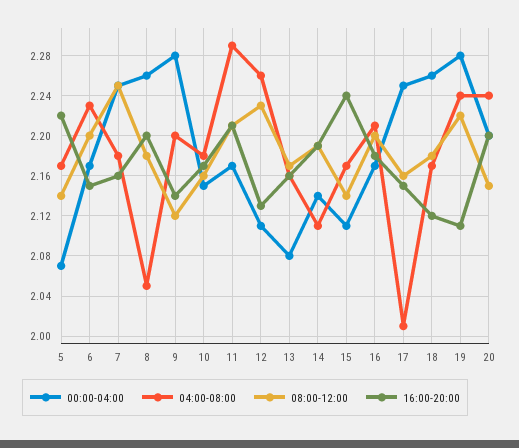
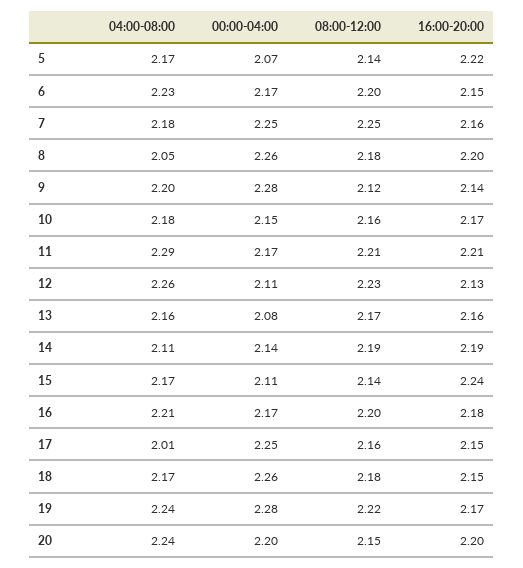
  {
    "00:00-04:00": {
      "5": 2.07,
      "6": 2.17,
      "7": 2.25,
      "8": 2.26,
      "9": 2.28,
      "10": 2.15,
      "11": 2.17,
      "12": 2.11,
      "13": 2.08,
      "14": 2.14,
      "15": 2.11,
      "16": 2.17,
      "17": 2.25,
      "18": 2.26,
      "19": 2.28,
      "20": 2.2
    },
    "04:00-08:00": {
      "5": 2.17,
      "6": 2.23,
      "7": 2.18,
      "8": 2.05,
      "9": 2.2,
      "10": 2.18,
      "11": 2.29,
      "12": 2.26,
      "13": 2.16,
      "14": 2.11,
      "15": 2.17,
      "16": 2.21,
      "17": 2.01,
      "18": 2.17,
      "19": 2.24,
      "20": 2.24
    },
    "08:00-12:00": {
      "5": 2.14,
      "6": 2.2,
      "7": 2.25,
      "8": 2.18,
      "9": 2.12,
      "10": 2.16,
      "11": 2.21,
      "12": 2.23,
      "13": 2.17,
      "14": 2.19,
      "15": 2.14,
      "16": 2.2,
      "17": 2.16,
      "18": 2.18,
      "19": 2.22,
      "20": 2.15
    },
    "16:00-20:00": {
      "5": 2.22,
      "6": 2.15,
      "7": 2.16,
      "8": 2.2,
      "9": 2.14,
      "10": 2.17,
      "11": 2.21,
      "12": 2.13,
      "13": 2.16,
      "14": 2.19,
      "15": 2.24,
      "16": 2.18,
      "17": 2.15,
-     "18": 2.12,
+     "18": 2.15,
-     "19": 2.11,
+     "19": 2.17,
      "20": 2.2
    }
  }

